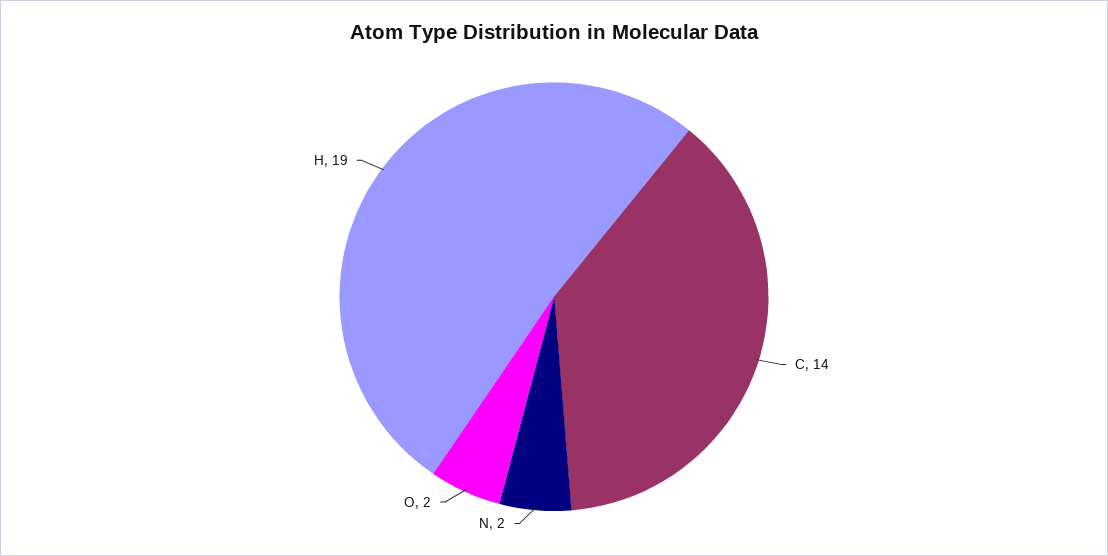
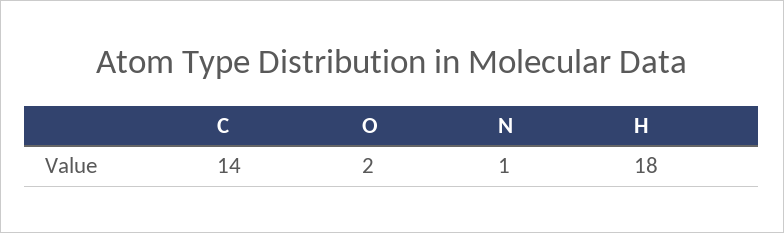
  {
    "C": 14,
-   "N": 2,
+   "N": 1,
    "O": 2,
-   "H": 19
+   "H": 18
  }

